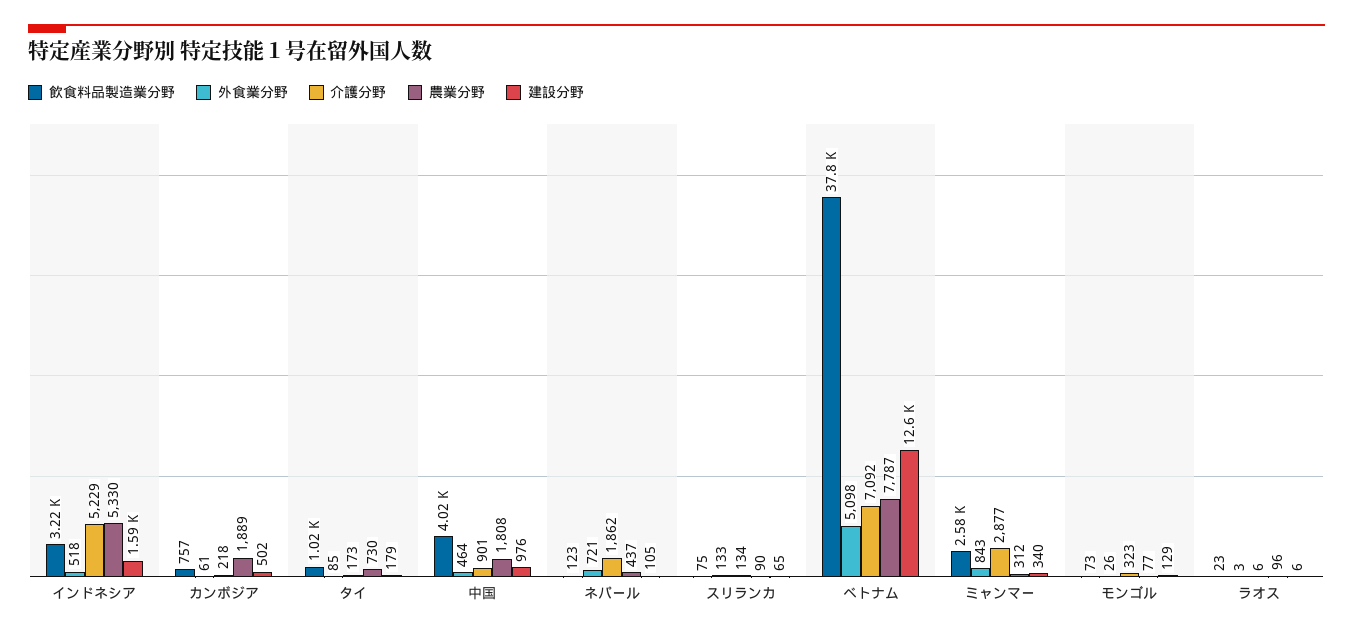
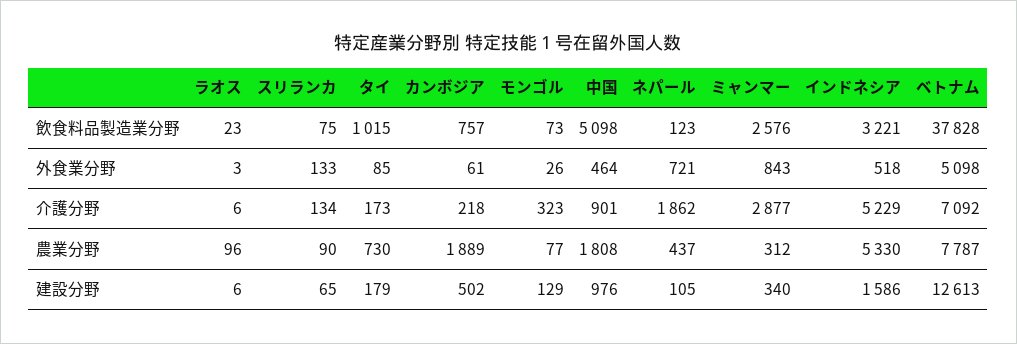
  {
    "飲食料品製造業分野": {
      "インドネシア": 3221,
      "カンボジア": 757,
      "タイ": 1015,
-     "中国": 4020,
+     "中国": 5098,
      "ネパール": 123,
      "スリランカ": 75,
      "ベトナム": 37828,
      "ミャンマー": 2576,
      "モンゴル": 73,
      "ラオス": 23
    },
    "外食業分野": {
      "インドネシア": 518,
      "カンボジア": 61,
      "タイ": 85,
      "中国": 464,
      "ネパール": 721,
      "スリランカ": 133,
      "ベトナム": 5098,
      "ミャンマー": 843,
      "モンゴル": 26,
      "ラオス": 3
    },
    "介護分野": {
      "インドネシア": 5229,
      "カンボジア": 218,
      "タイ": 173,
      "中国": 901,
      "ネパール": 1862,
      "スリランカ": 134,
      "ベトナム": 7092,
      "ミャンマー": 2877,
      "モンゴル": 323,
      "ラオス": 6
    },
    "農業分野": {
      "インドネシア": 5330,
      "カンボジア": 1889,
      "タイ": 730,
      "中国": 1808,
      "ネパール": 437,
      "スリランカ": 90,
      "ベトナム": 7787,
      "ミャンマー": 312,
      "モンゴル": 77,
      "ラオス": 96
    },
    "建設分野": {
      "インドネシア": 1586,
      "カンボジア": 502,
      "タイ": 179,
      "中国": 976,
      "ネパール": 105,
      "スリランカ": 65,
      "ベトナム": 12613,
      "ミャンマー": 340,
      "モンゴル": 129,
      "ラオス": 6
    }
  }

